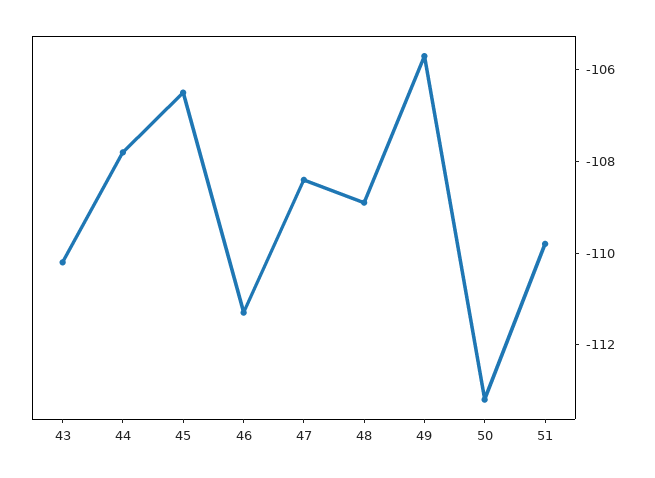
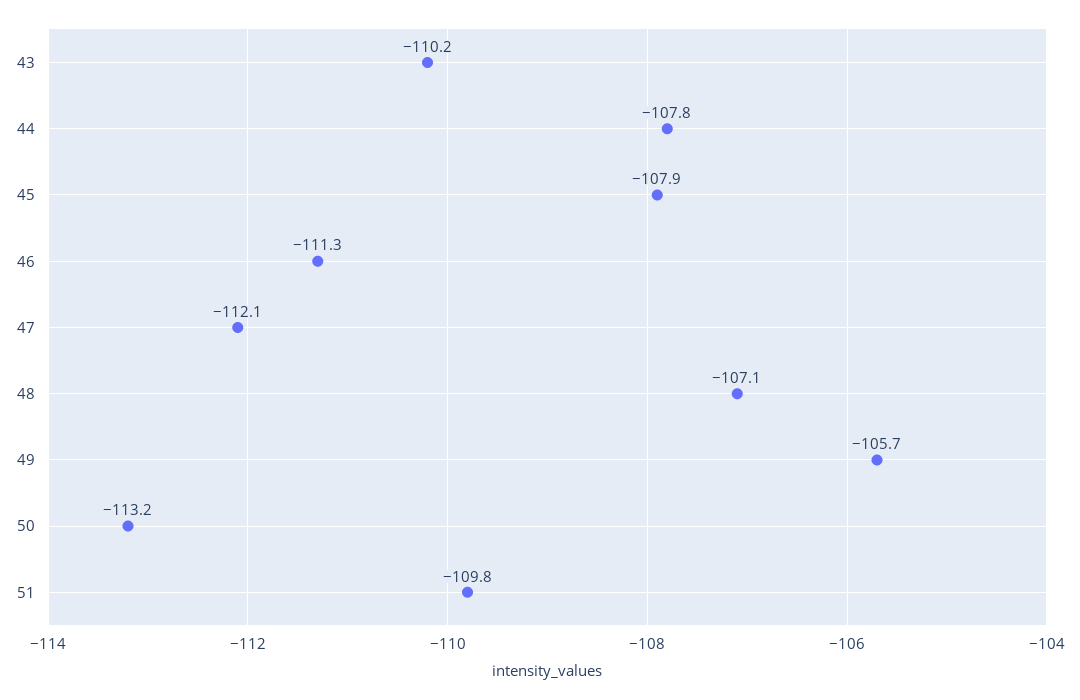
  {
    "43": -110.2,
    "44": -107.8,
-   "45": -106.5,
+   "45": -107.9,
    "46": -111.3,
-   "47": -108.5,
+   "47": -112.1,
-   "48": -109,
+   "48": -107.1,
    "49": -105.7,
    "50": -113.2,
    "51": -109.8
  }

